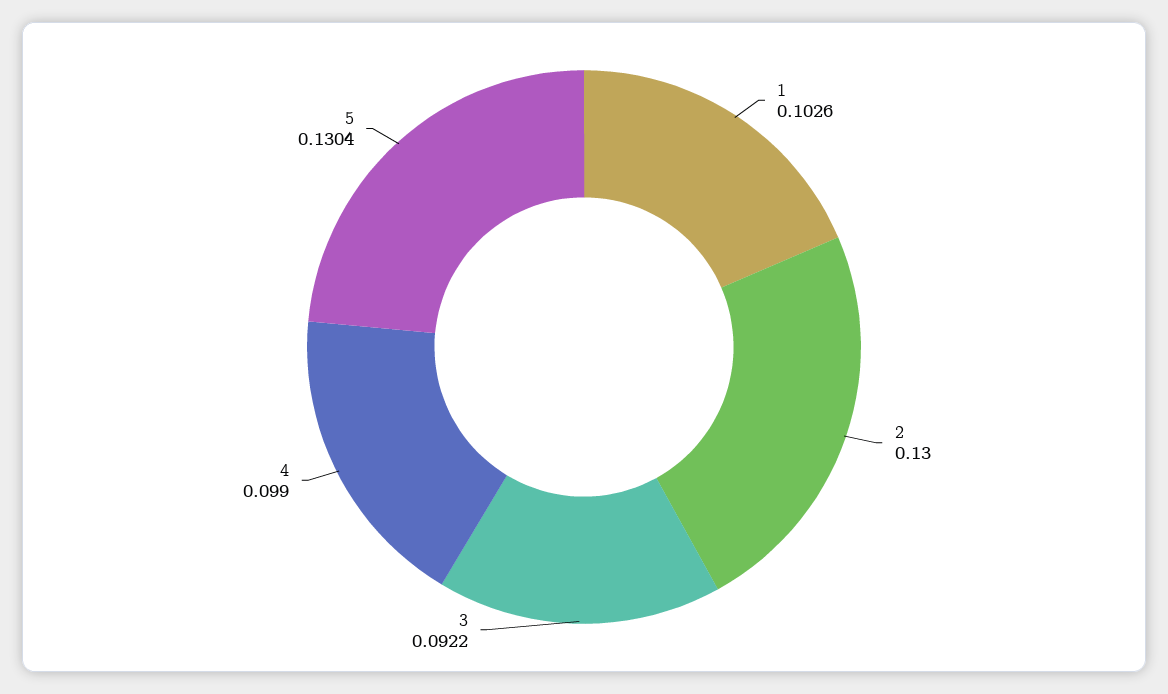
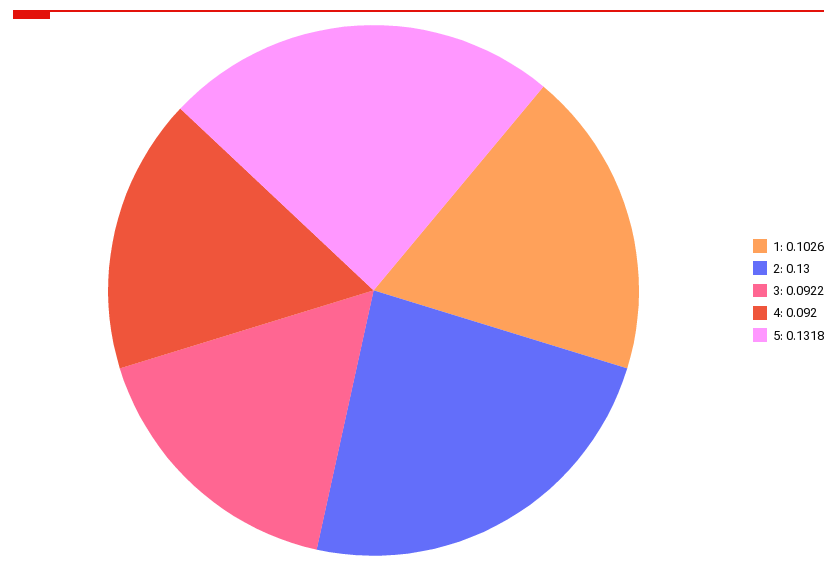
  {
    "1": 0.1026,
    "2": 0.13,
    "3": 0.0922,
-   "4": 0.099,
+   "4": 0.092,
-   "5": 0.1304
+   "5": 0.1318
  }

